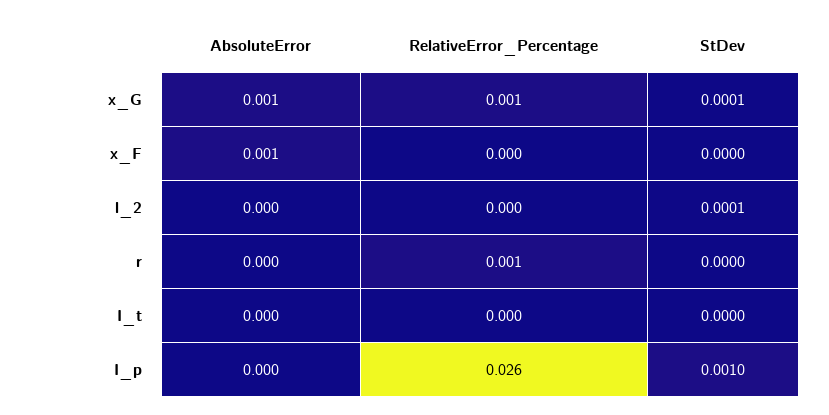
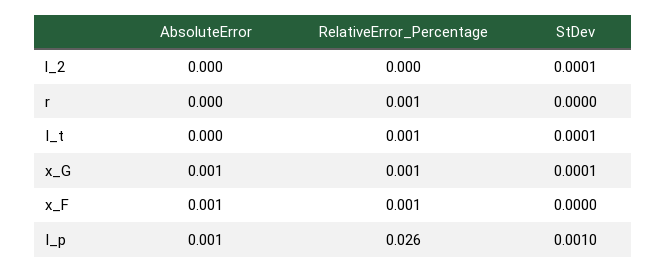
  {
    "AbsoluteError": {
      "x_G": 0.001,
      "x_F": 0.001,
      "l_2": 0,
      "r": 0,
      "I_t": 0,
-     "I_p": 0
+     "I_p": 0.001
    },
    "RelativeError_Percentage": {
      "x_G": 0.001,
-     "x_F": 0,
+     "x_F": 0.001,
      "l_2": 0,
      "r": 0.001,
-     "I_t": 0,
+     "I_t": 0.001,
      "I_p": 0.026
    },
    "StDev": {
      "x_G": 0.0001,
      "x_F": 0,
      "l_2": 0.0001,
      "r": 0,
-     "I_t": 0,
+     "I_t": 0.0001,
      "I_p": 0.001
    }
  }

